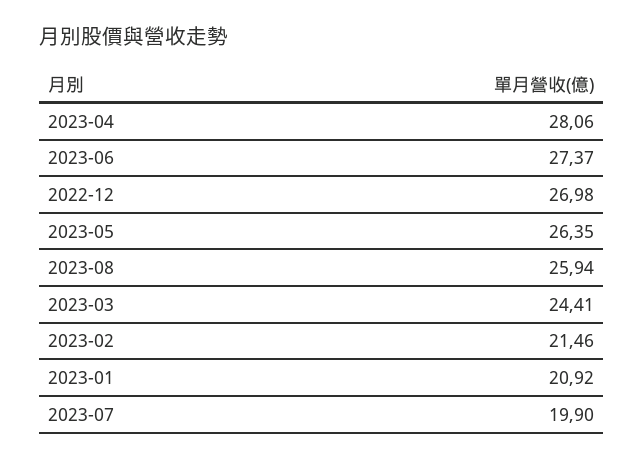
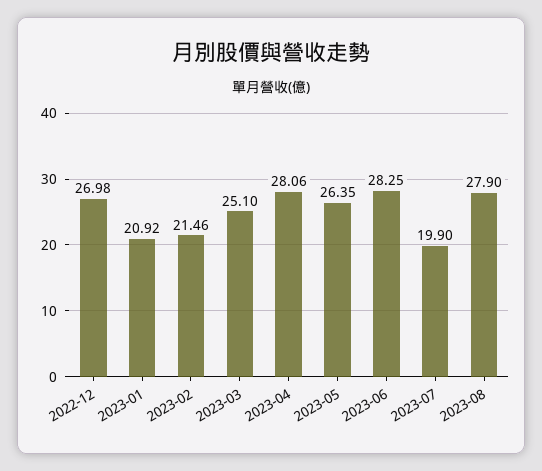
  {
    "2023-04": 28.06,
-   "2023-06": 27.37,
+   "2023-06": 28.25,
    "2022-12": 26.98,
    "2023-05": 26.35,
-   "2023-08": 25.94,
+   "2023-08": 27.9,
-   "2023-03": 24.41,
+   "2023-03": 25.1,
    "2023-02": 21.46,
    "2023-01": 20.92,
    "2023-07": 19.9
  }

